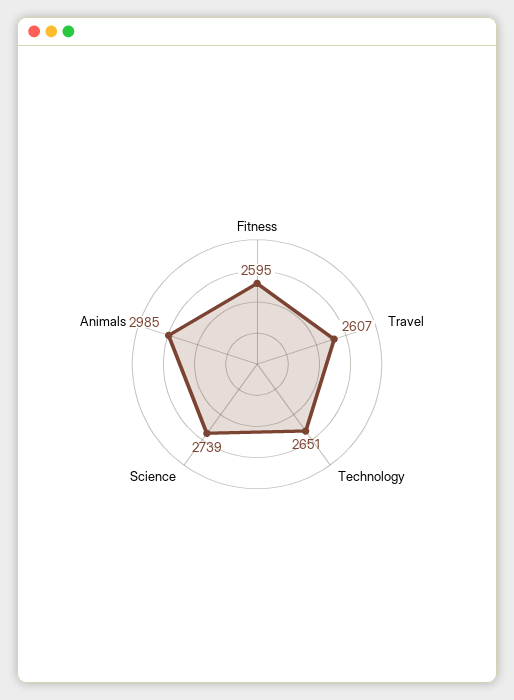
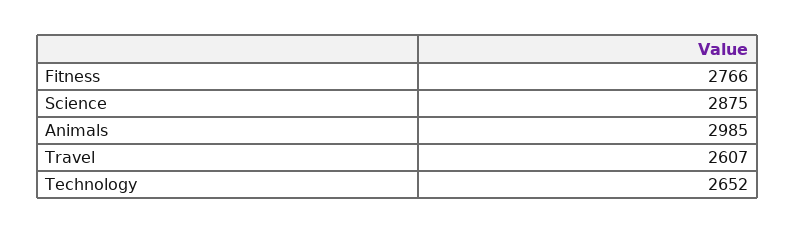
  {
-   "Fitness": 2595,
+   "Fitness": 2766,
    "Travel": 2607,
-   "Technology": 2651,
+   "Technology": 2652,
-   "Science": 2739,
+   "Science": 2875,
    "Animals": 2985
  }

